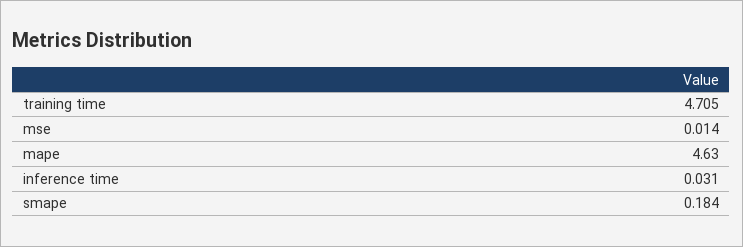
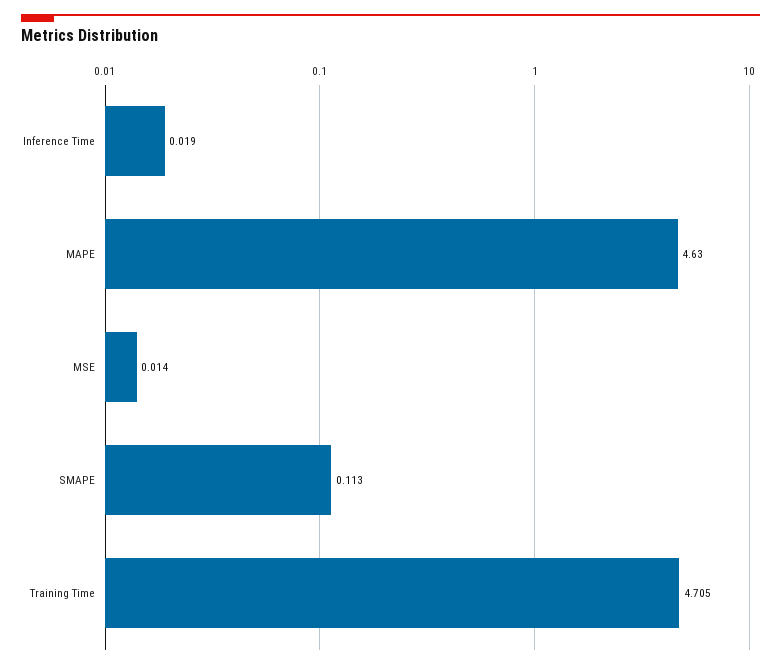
  {
    "training time": 4.705,
    "mse": 0.014,
    "mape": 4.63,
-   "inference time": 0.031,
+   "inference time": 0.019,
-   "smape": 0.184
+   "smape": 0.113
  }

